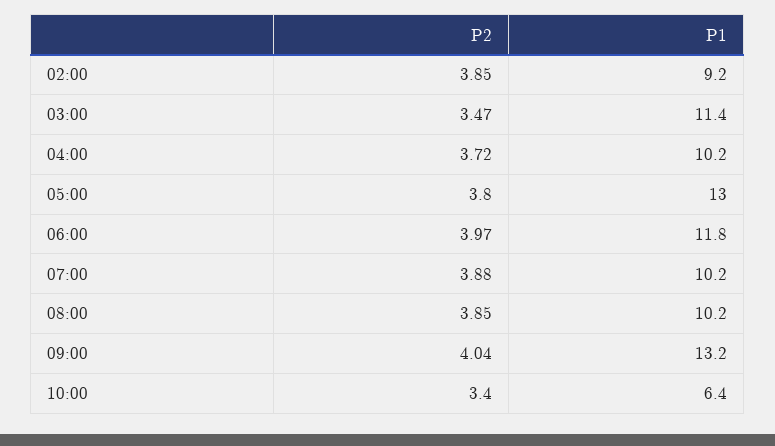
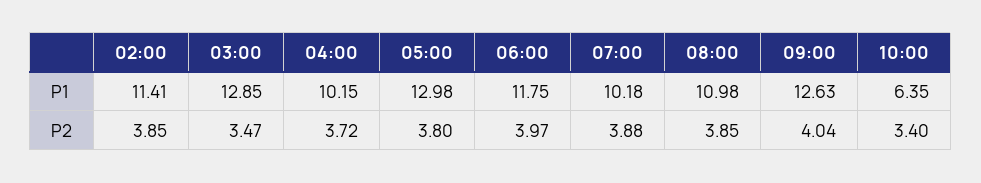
  {
    "P2": {
      "02:00": 3.85,
      "03:00": 3.47,
      "04:00": 3.72,
      "05:00": 3.8,
      "06:00": 3.97,
      "07:00": 3.88,
      "08:00": 3.85,
      "09:00": 4.04,
      "10:00": 3.4
    },
    "P1": {
-     "02:00": 9.2,
+     "02:00": 11.41,
-     "03:00": 11.4,
+     "03:00": 12.85,
      "04:00": 10.15,
      "05:00": 12.98,
      "06:00": 11.75,
      "07:00": 10.18,
-     "08:00": 10.2,
+     "08:00": 10.98,
-     "09:00": 13.2,
+     "09:00": 12.63,
      "10:00": 6.35
    }
  }

